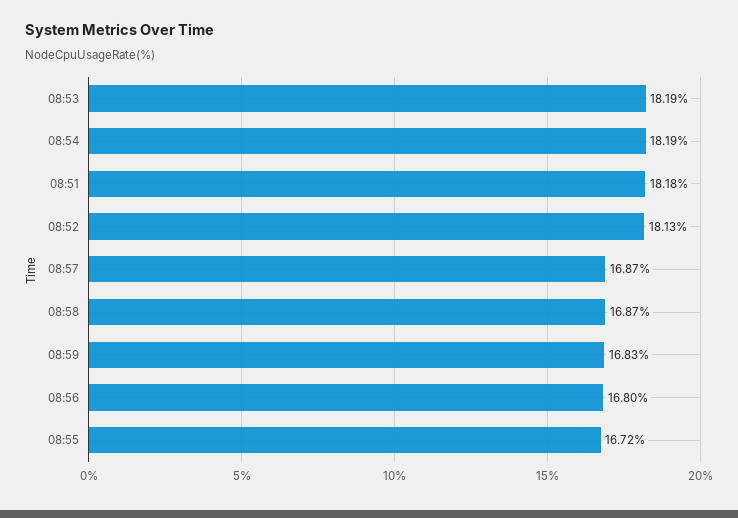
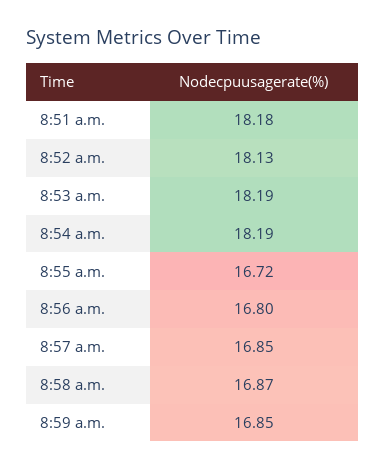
  {
    "08:53": 18.19,
    "08:54": 18.19,
    "08:51": 18.18,
    "08:52": 18.13,
-   "08:57": 16.87,
+   "08:57": 16.85,
    "08:58": 16.87,
-   "08:59": 16.83,
+   "08:59": 16.85,
    "08:56": 16.8,
    "08:55": 16.72
  }

